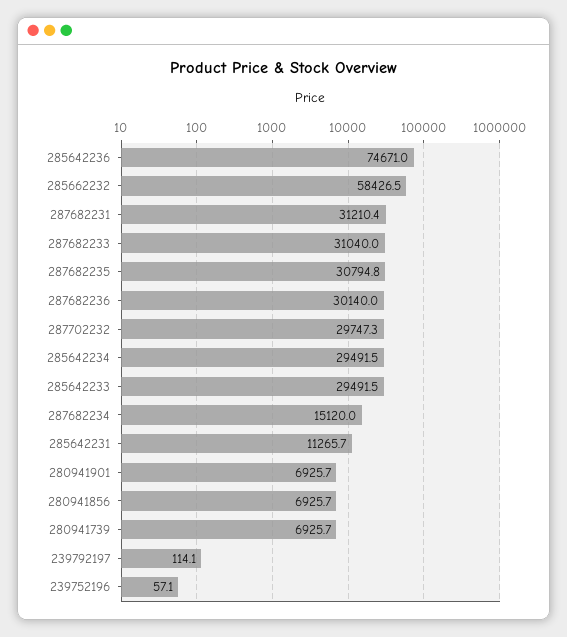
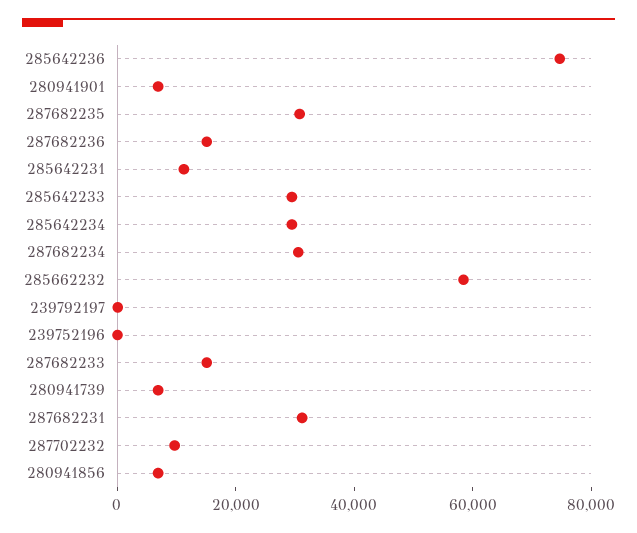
  {
    "285642236": 74671,
    "285662232": 58426.5,
    "287682231": 31210.4,
-   "287682233": 31040,
+   "287682233": 15000,
    "287682235": 30794.8,
-   "287682236": 30140,
+   "287682236": 15000,
-   "287702232": 29747.3,
+   "287702232": 10000,
    "285642234": 29491.5,
    "285642233": 29491.5,
-   "287682234": 15120,
+   "287682234": 30000,
    "285642231": 11265.7,
    "280941901": 6925.7,
    "280941856": 6925.7,
    "280941739": 6925.7,
    "239792197": 114.1,
    "239752196": 57.1
  }

